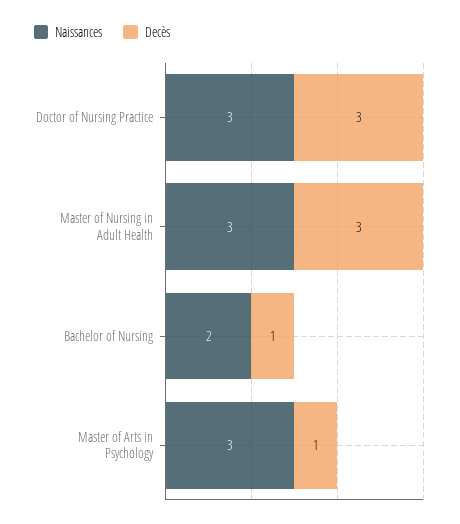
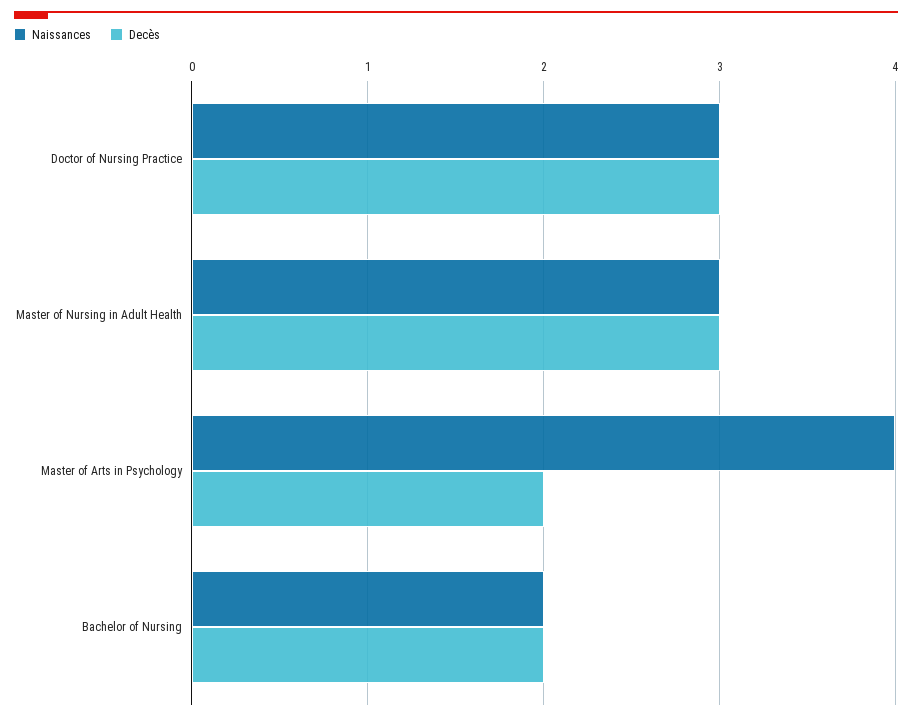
  {
    "Naissances": {
      "Doctor of Nursing Practice": 3,
      "Master of Nursing in Adult Health": 3,
      "Bachelor of Nursing": 2,
-     "Master of Arts in Psychology": 3
+     "Master of Arts in Psychology": 4
    },
    "Decès": {
      "Doctor of Nursing Practice": 3,
      "Master of Nursing in Adult Health": 3,
-     "Bachelor of Nursing": 1,
+     "Bachelor of Nursing": 2,
-     "Master of Arts in Psychology": 1
+     "Master of Arts in Psychology": 2
    }
  }

